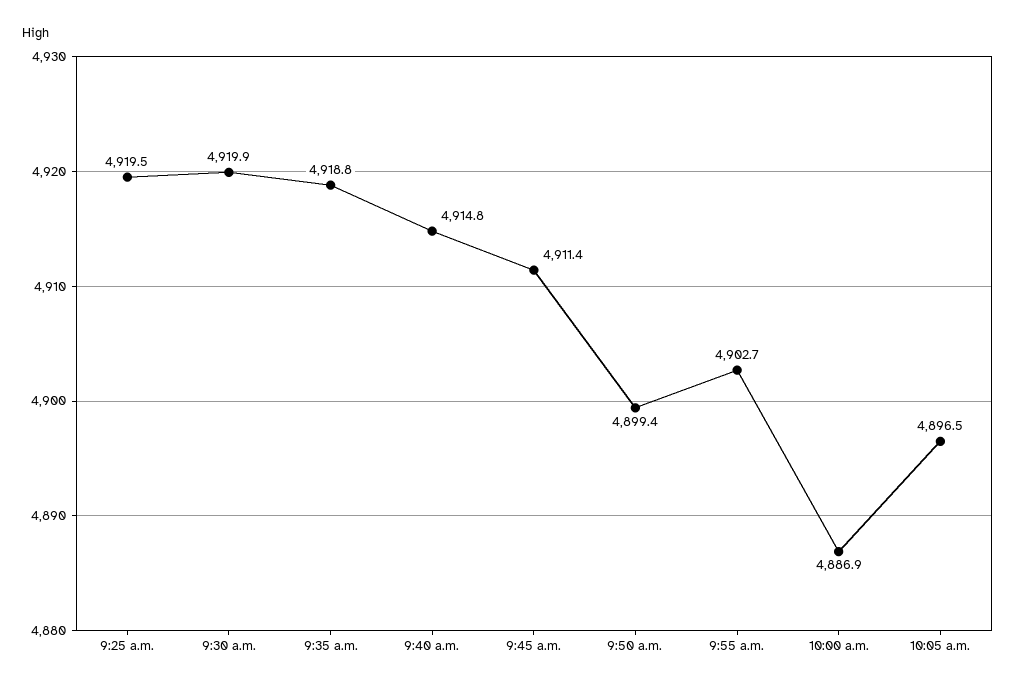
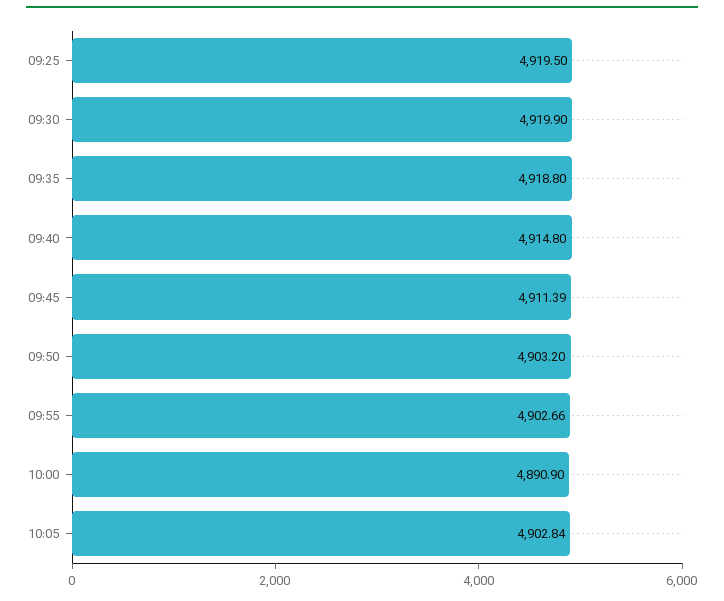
  {
    "9:25 a.m.": 4919.5,
    "9:30 a.m.": 4919.9,
    "9:35 a.m.": 4918.8,
    "9:40 a.m.": 4914.8,
    "9:45 a.m.": 4911.39,
-   "9:50 a.m.": 4899.4,
+   "9:50 a.m.": 4903.2,
    "9:55 a.m.": 4902.66,
-   "10:00 a.m.": 4886.9,
+   "10:00 a.m.": 4890.9,
-   "10:05 a.m.": 4896.5
+   "10:05 a.m.": 4902.84
  }

